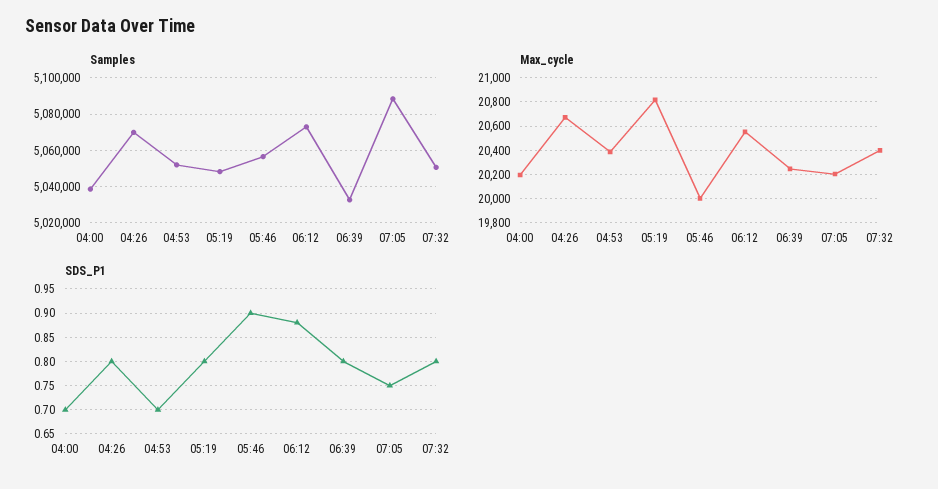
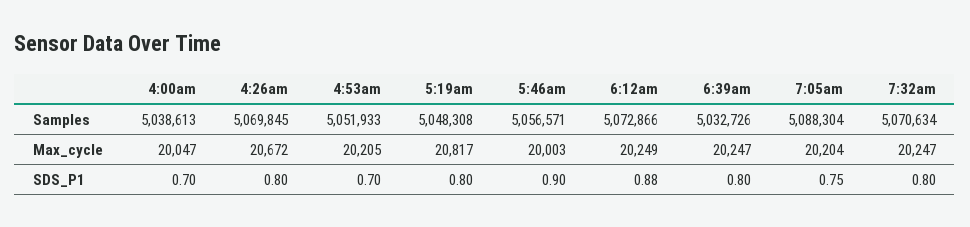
  {
    "Samples": {
      "04:00": 5038613,
      "04:26": 5069845,
      "04:53": 5051933,
      "05:19": 5048308,
      "05:46": 5056571,
      "06:12": 5072866,
      "06:39": 5032726,
      "07:05": 5088304,
-     "07:32": 5050000
+     "07:32": 5070634
    },
    "Max_cycle": {
-     "04:00": 20200,
+     "04:00": 20047,
      "04:26": 20672,
-     "04:53": 20400,
+     "04:53": 20205,
      "05:19": 20817,
      "05:46": 20003,
-     "06:12": 20550,
+     "06:12": 20249,
      "06:39": 20247,
      "07:05": 20204,
-     "07:32": 20400
+     "07:32": 20247
    },
    "SDS_P1": {
      "04:00": 0.7,
      "04:26": 0.8,
      "04:53": 0.7,
      "05:19": 0.8,
      "05:46": 0.9,
      "06:12": 0.88,
      "06:39": 0.8,
      "07:05": 0.75,
      "07:32": 0.8
    }
  }

